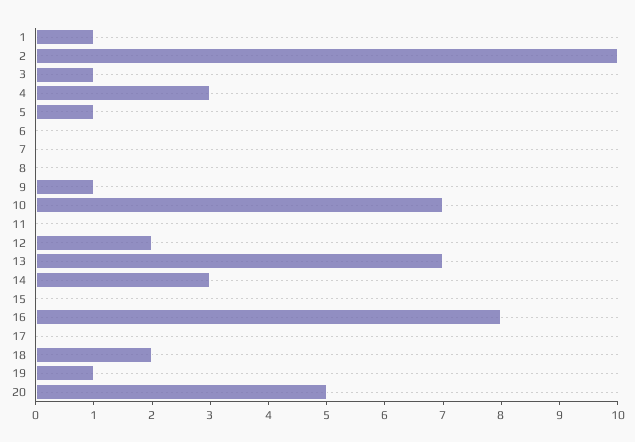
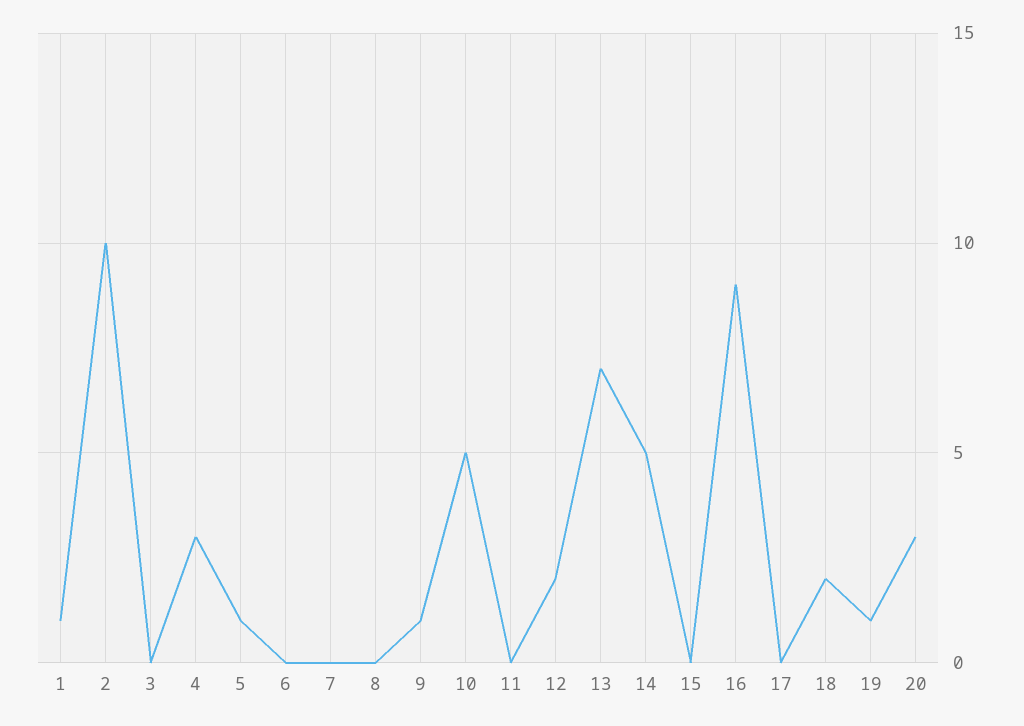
  {
    "1": 1,
    "2": 10,
-   "3": 1,
+   "3": 0,
    "4": 3,
    "5": 1,
    "6": 0,
    "7": 0,
    "8": 0,
    "9": 1,
-   "10": 7,
+   "10": 5,
    "11": 0,
    "12": 2,
    "13": 7,
-   "14": 3,
+   "14": 5,
    "15": 0,
-   "16": 8,
+   "16": 9,
    "17": 0,
    "18": 2,
    "19": 1,
-   "20": 5
+   "20": 3
  }

